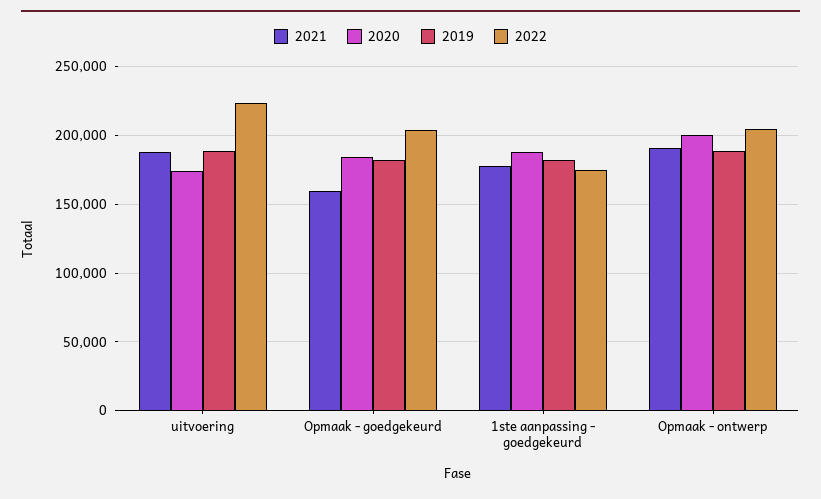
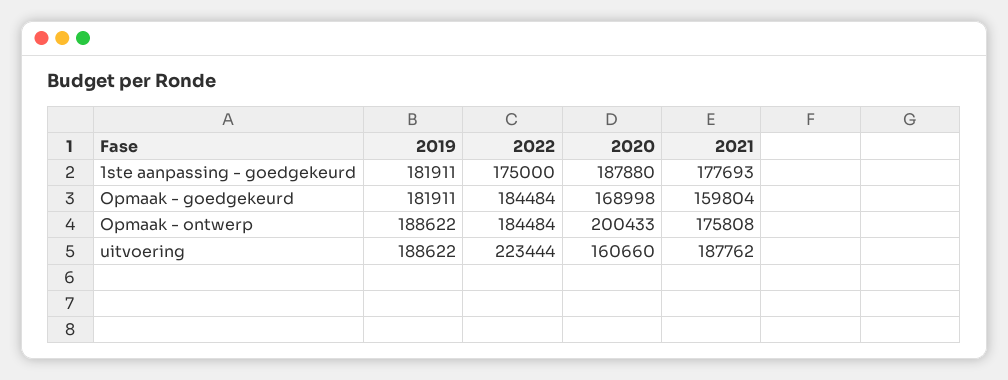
  {
    "2021": {
      "uitvoering": 187762,
      "Opmaak - goedgekeurd": 159804,
      "1ste aanpassing - goedgekeurd": 177693,
-     "Opmaak - ontwerp": 190000
+     "Opmaak - ontwerp": 175808
    },
    "2020": {
-     "uitvoering": 175000,
+     "uitvoering": 160660,
-     "Opmaak - goedgekeurd": 185000,
+     "Opmaak - goedgekeurd": 168998,
      "1ste aanpassing - goedgekeurd": 187880,
      "Opmaak - ontwerp": 200433
    },
    "2019": {
      "uitvoering": 188622,
      "Opmaak - goedgekeurd": 181911,
      "1ste aanpassing - goedgekeurd": 181911,
      "Opmaak - ontwerp": 188622
    },
    "2022": {
      "uitvoering": 223444,
-     "Opmaak - goedgekeurd": 205000,
+     "Opmaak - goedgekeurd": 184484,
      "1ste aanpassing - goedgekeurd": 175000,
-     "Opmaak - ontwerp": 205000
+     "Opmaak - ontwerp": 184484
    }
  }

